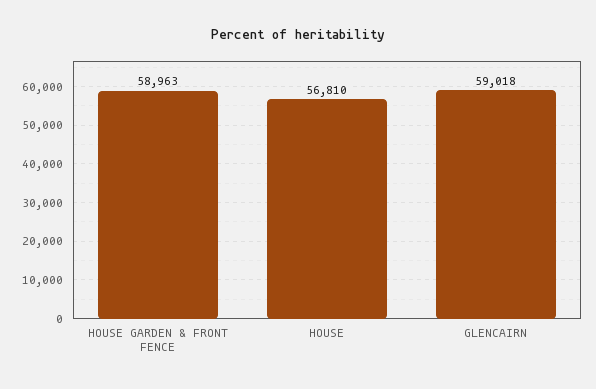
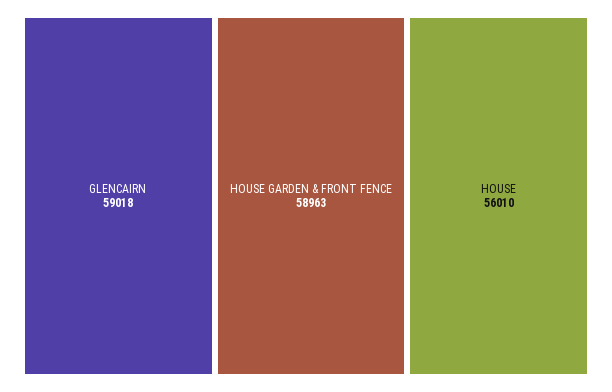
  {
    "HOUSE GARDEN & FRONT FENCE": 58963,
-   "HOUSE": 56810,
+   "HOUSE": 56010,
    "GLENCAIRN": 59018
  }

